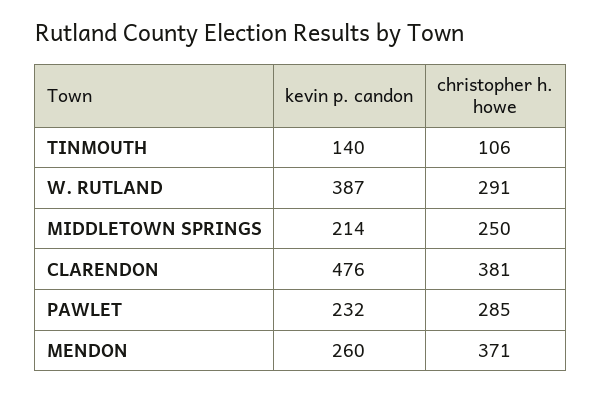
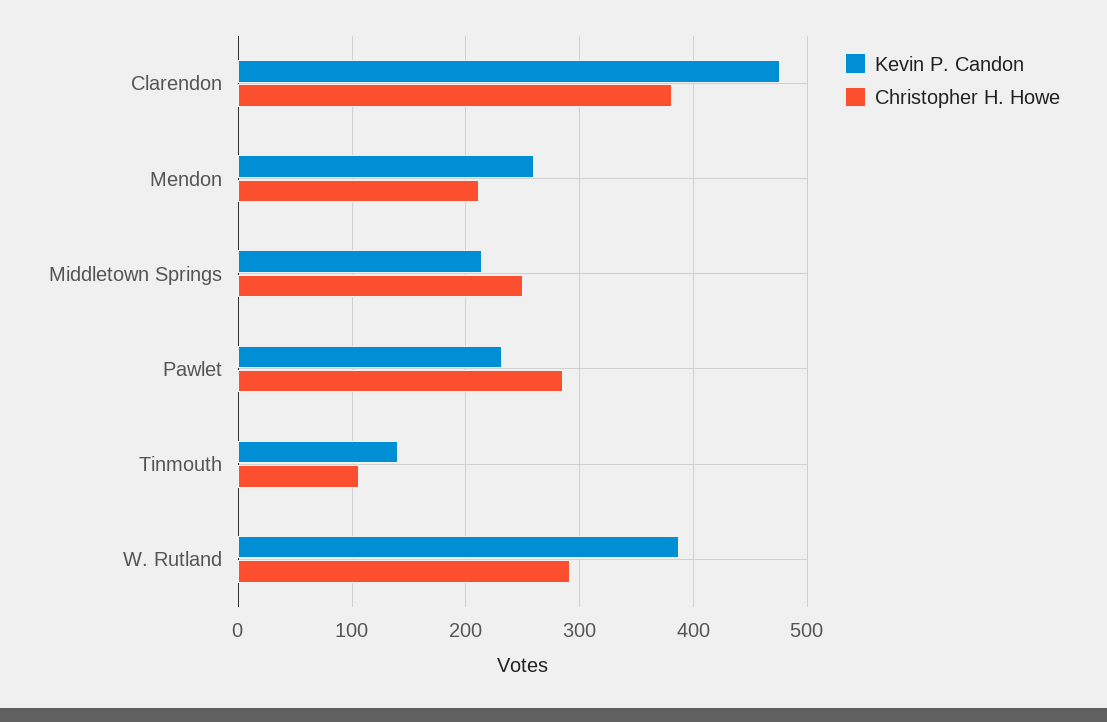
  {
    "kevin p. candon": {
      "TINMOUTH": 140,
      "W. RUTLAND": 387,
      "MIDDLETOWN SPRINGS": 214,
      "CLARENDON": 476,
      "PAWLET": 232,
      "MENDON": 260
    },
    "christopher h. howe": {
      "TINMOUTH": 106,
      "W. RUTLAND": 291,
      "MIDDLETOWN SPRINGS": 250,
      "CLARENDON": 381,
      "PAWLET": 285,
-     "MENDON": 371
+     "MENDON": 210
    }
  }

